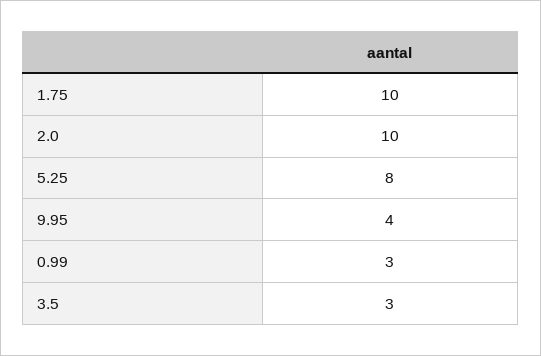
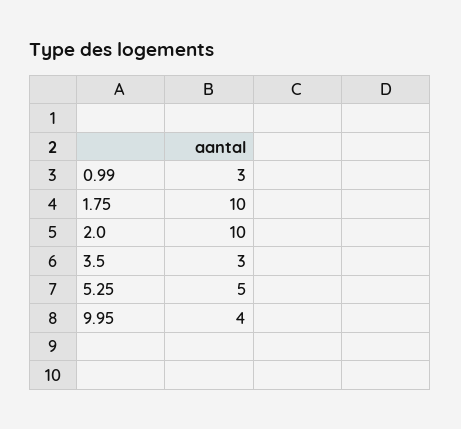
  {
    "1.75": 10,
    "2.0": 10,
-   "5.25": 8,
+   "5.25": 5,
    "9.95": 4,
    "0.99": 3,
    "3.5": 3
  }

